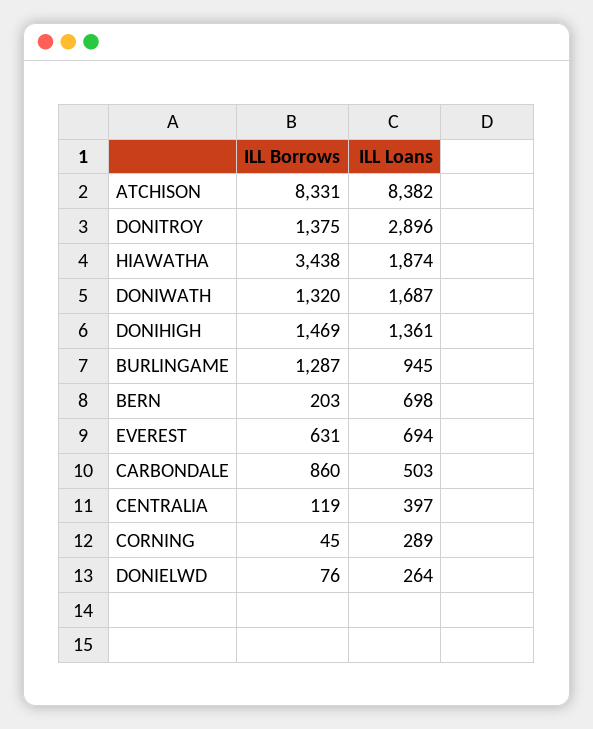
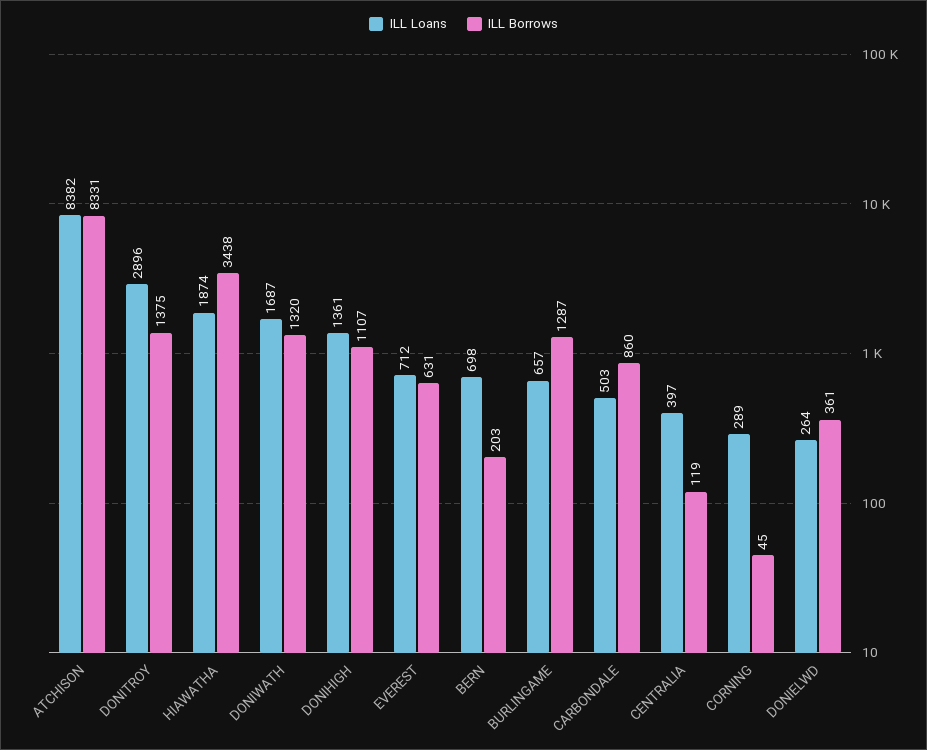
  {
    "ILL Borrows": {
      "ATCHISON": 8331,
      "DONITROY": 1375,
      "HIAWATHA": 3438,
      "DONIWATH": 1320,
-     "DONIHIGH": 1469,
+     "DONIHIGH": 1107,
      "BURLINGAME": 1287,
      "BERN": 203,
      "EVEREST": 631,
      "CARBONDALE": 860,
      "CENTRALIA": 119,
      "CORNING": 45,
-     "DONIELWD": 76
+     "DONIELWD": 361
    },
    "ILL Loans": {
      "ATCHISON": 8382,
      "DONITROY": 2896,
      "HIAWATHA": 1874,
      "DONIWATH": 1687,
      "DONIHIGH": 1361,
-     "BURLINGAME": 945,
+     "BURLINGAME": 657,
      "BERN": 698,
-     "EVEREST": 694,
+     "EVEREST": 712,
      "CARBONDALE": 503,
      "CENTRALIA": 397,
      "CORNING": 289,
      "DONIELWD": 264
    }
  }

